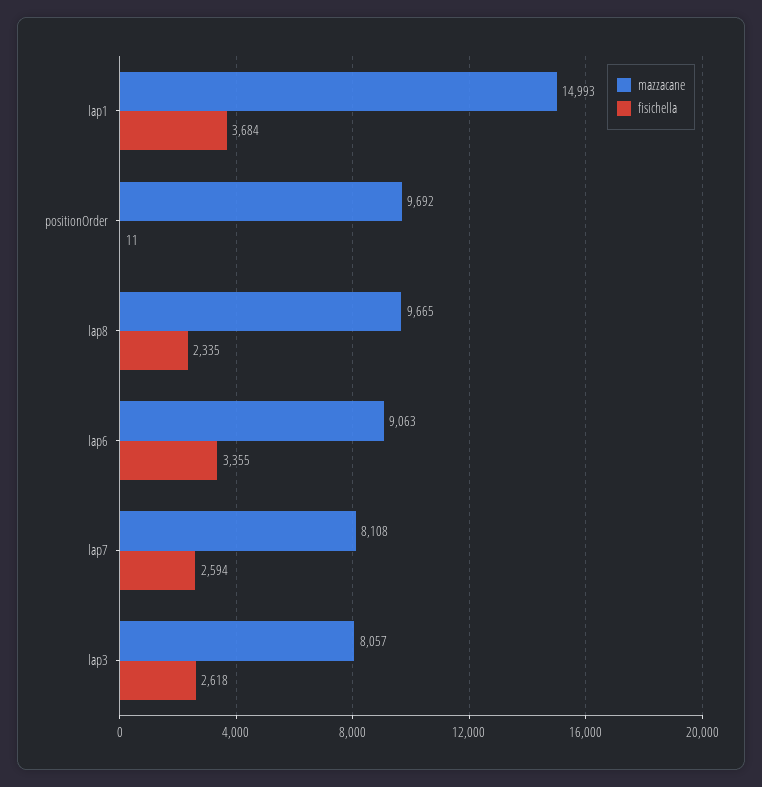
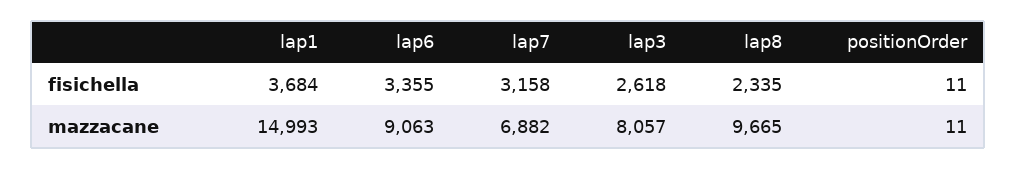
  {
    "mazzacane": {
      "lap1": 14993,
-     "positionOrder": 9692,
+     "positionOrder": 11,
      "lap8": 9665,
      "lap6": 9063,
-     "lap7": 8108,
+     "lap7": 6882,
      "lap3": 8057
    },
    "fisichella": {
      "lap1": 3684,
      "positionOrder": 11,
      "lap8": 2335,
      "lap6": 3355,
-     "lap7": 2594,
+     "lap7": 3158,
      "lap3": 2618
    }
  }

